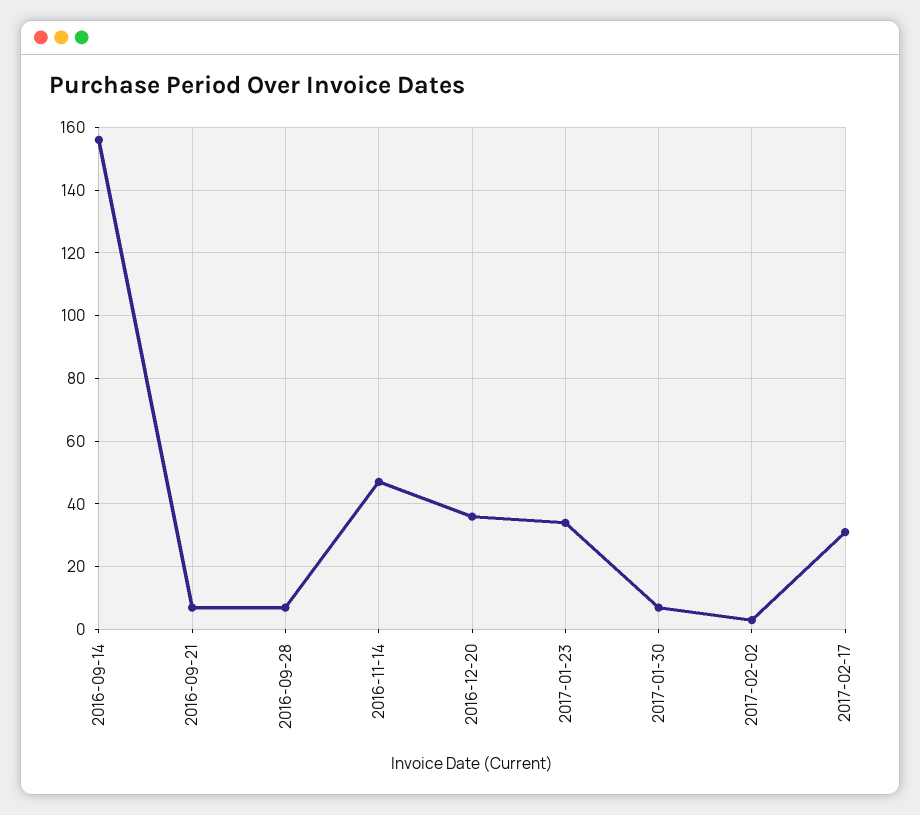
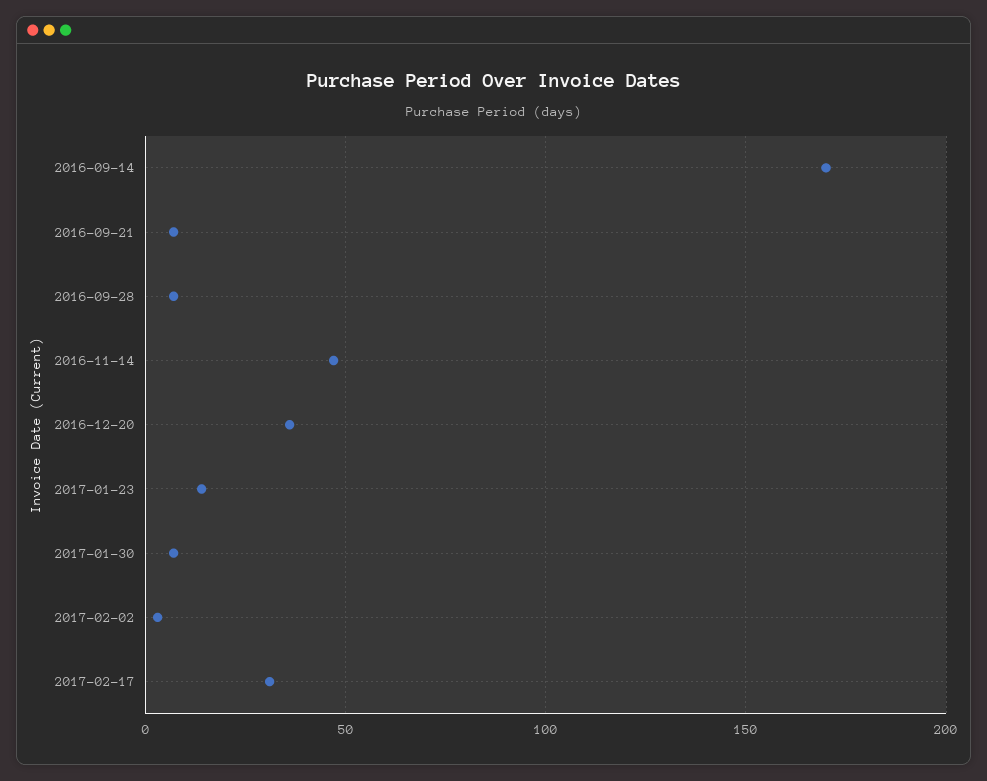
  {
-   "2016-09-14": 155,
+   "2016-09-14": 170,
    "2016-09-21": 5,
    "2016-09-28": 5,
    "2016-11-14": 45,
    "2016-12-20": 35,
-   "2017-01-23": 35,
+   "2017-01-23": 15,
    "2017-01-30": 5,
    "2017-02-02": 5,
    "2017-02-17": 30
  }

